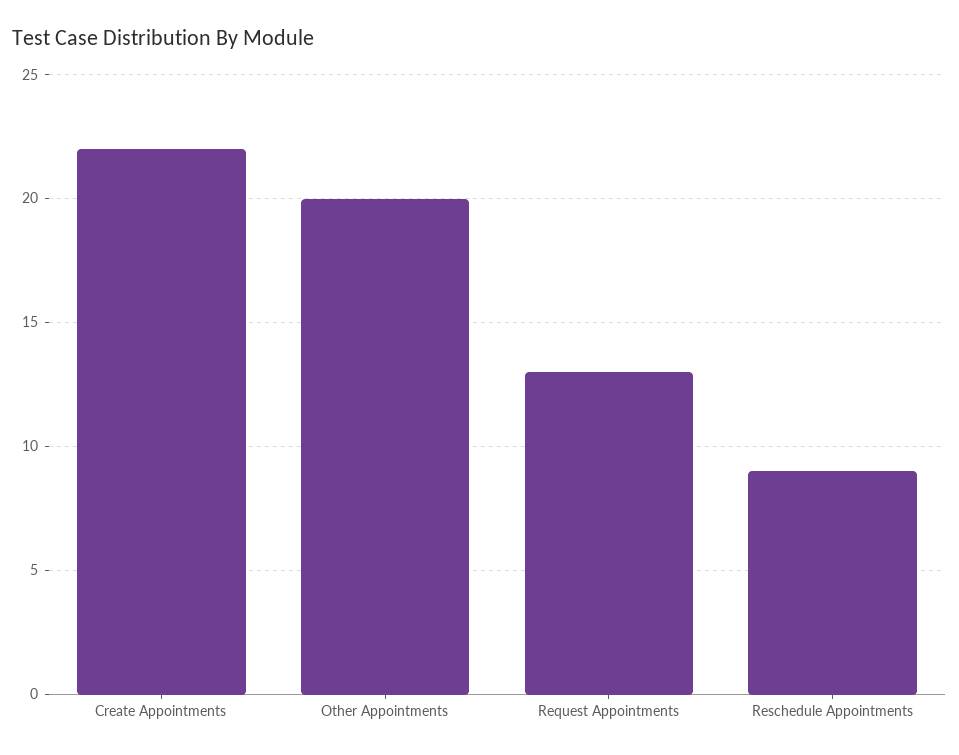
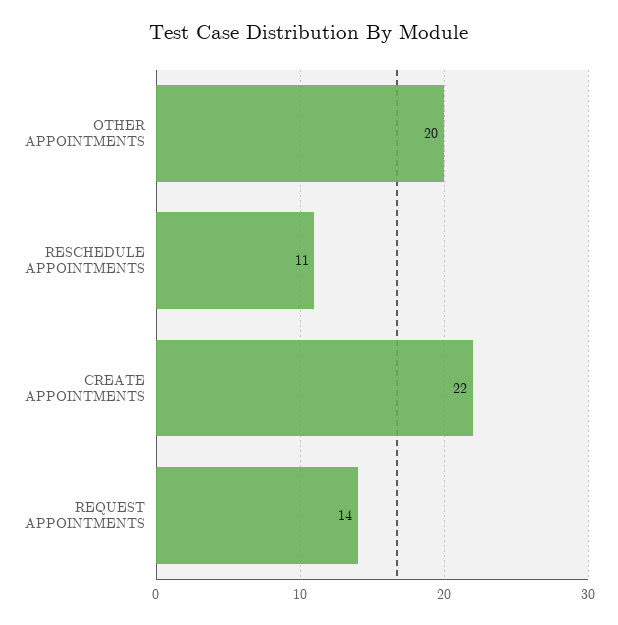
  {
    "Create Appointments": 22,
    "Other Appointments": 20,
-   "Request Appointments": 13,
+   "Request Appointments": 14,
-   "Reschedule Appointments": 9
+   "Reschedule Appointments": 11
  }

